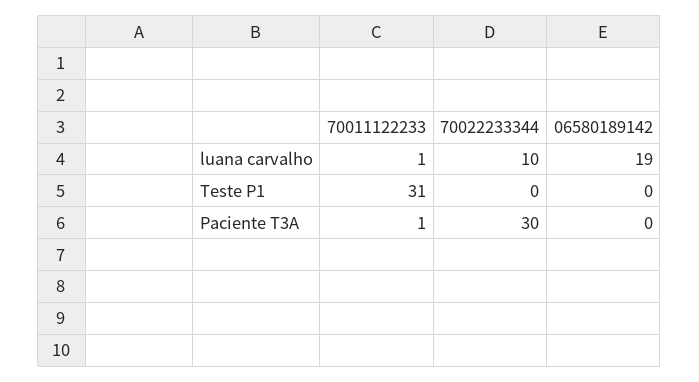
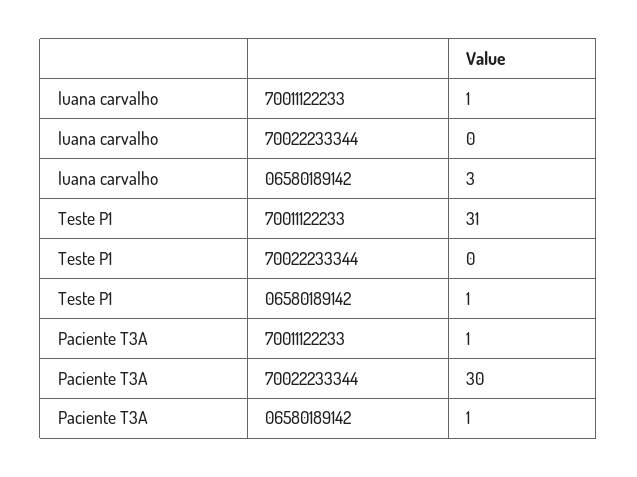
  {
    "70011122233": {
      "luana carvalho": 1,
      "Teste P1": 31,
      "Paciente T3A": 1
    },
    "70022233344": {
-     "luana carvalho": 10,
+     "luana carvalho": 0,
      "Teste P1": 0,
      "Paciente T3A": 30
    },
    "06580189142": {
-     "luana carvalho": 19,
+     "luana carvalho": 3,
-     "Teste P1": 0,
+     "Teste P1": 1,
-     "Paciente T3A": 0
+     "Paciente T3A": 1
    }
  }

